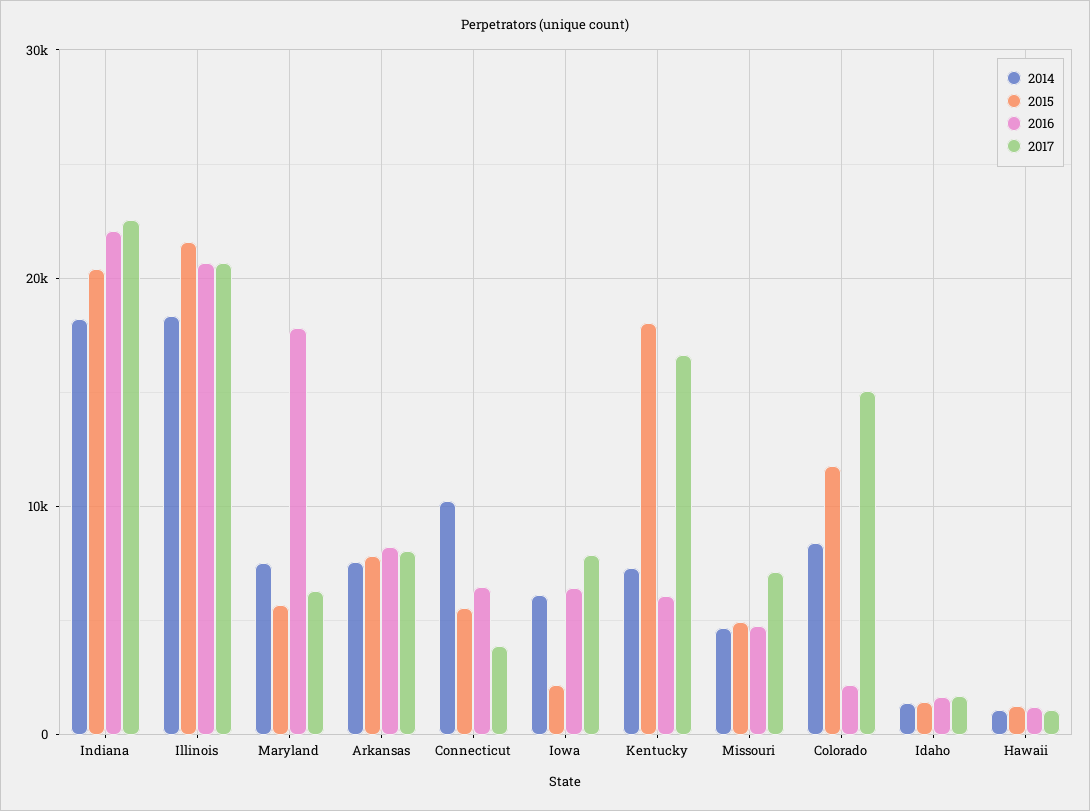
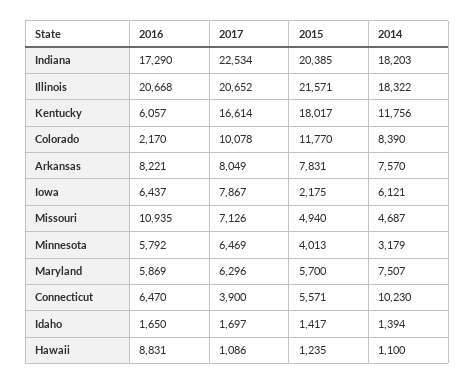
  {
    "2014": {
      "Indiana": 18203,
      "Illinois": 18322,
      "Maryland": 7507,
      "Arkansas": 7570,
      "Connecticut": 10230,
      "Iowa": 6121,
-     "Kentucky": 7000,
+     "Kentucky": 11756,
      "Missouri": 4687,
      "Colorado": 8390,
      "Idaho": 1394,
-     "Hawaii": 1100
+     "Hawaii": 1100,
+     "Minnesota": 3179
    },
    "2015": {
      "Indiana": 20385,
      "Illinois": 21571,
      "Maryland": 5700,
      "Arkansas": 7831,
      "Connecticut": 5571,
      "Iowa": 2175,
      "Kentucky": 18017,
      "Missouri": 4940,
      "Colorado": 11770,
      "Idaho": 1417,
-     "Hawaii": 1235
+     "Hawaii": 1235,
+     "Minnesota": 4013
    },
    "2016": {
-     "Indiana": 22000,
+     "Indiana": 17290,
      "Illinois": 20668,
-     "Maryland": 18000,
+     "Maryland": 5869,
      "Arkansas": 8221,
      "Connecticut": 6470,
      "Iowa": 6437,
      "Kentucky": 6057,
-     "Missouri": 5000,
+     "Missouri": 10935,
      "Colorado": 2170,
      "Idaho": 1650,
-     "Hawaii": 1000
+     "Hawaii": 8831,
+     "Minnesota": 5792
    },
    "2017": {
      "Indiana": 22534,
      "Illinois": 20652,
      "Maryland": 6296,
      "Arkansas": 8049,
      "Connecticut": 3900,
      "Iowa": 7867,
      "Kentucky": 16614,
      "Missouri": 7126,
-     "Colorado": 15000,
+     "Colorado": 10078,
      "Idaho": 1697,
-     "Hawaii": 1086
+     "Hawaii": 1086,
+     "Minnesota": 6469
    }
  }

